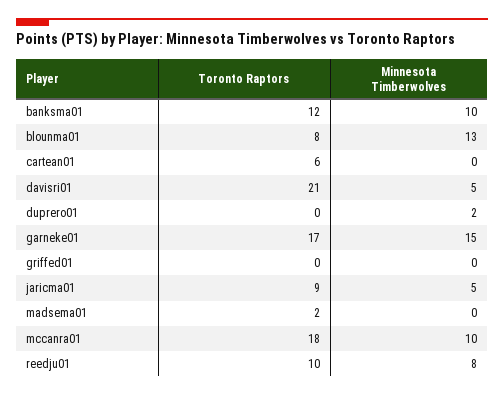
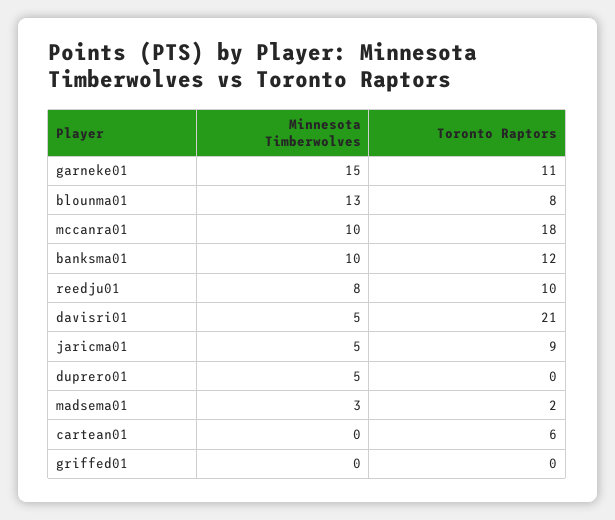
  {
    "Toronto Raptors": {
      "banksma01": 12,
      "blounma01": 8,
      "cartean01": 6,
      "davisri01": 21,
      "duprero01": 0,
-     "garneke01": 17,
+     "garneke01": 11,
      "griffed01": 0,
      "jaricma01": 9,
      "madsema01": 2,
      "mccanra01": 18,
      "reedju01": 10
    },
    "Minnesota Timberwolves": {
      "banksma01": 10,
      "blounma01": 13,
      "cartean01": 0,
      "davisri01": 5,
-     "duprero01": 2,
+     "duprero01": 5,
      "garneke01": 15,
      "griffed01": 0,
      "jaricma01": 5,
-     "madsema01": 0,
+     "madsema01": 3,
      "mccanra01": 10,
      "reedju01": 8
    }
  }

